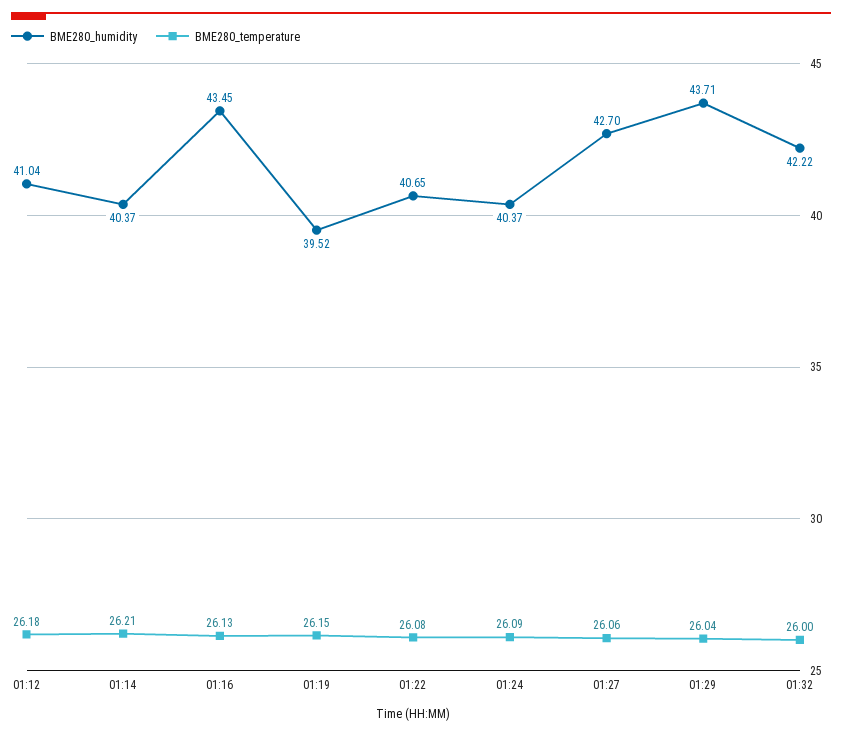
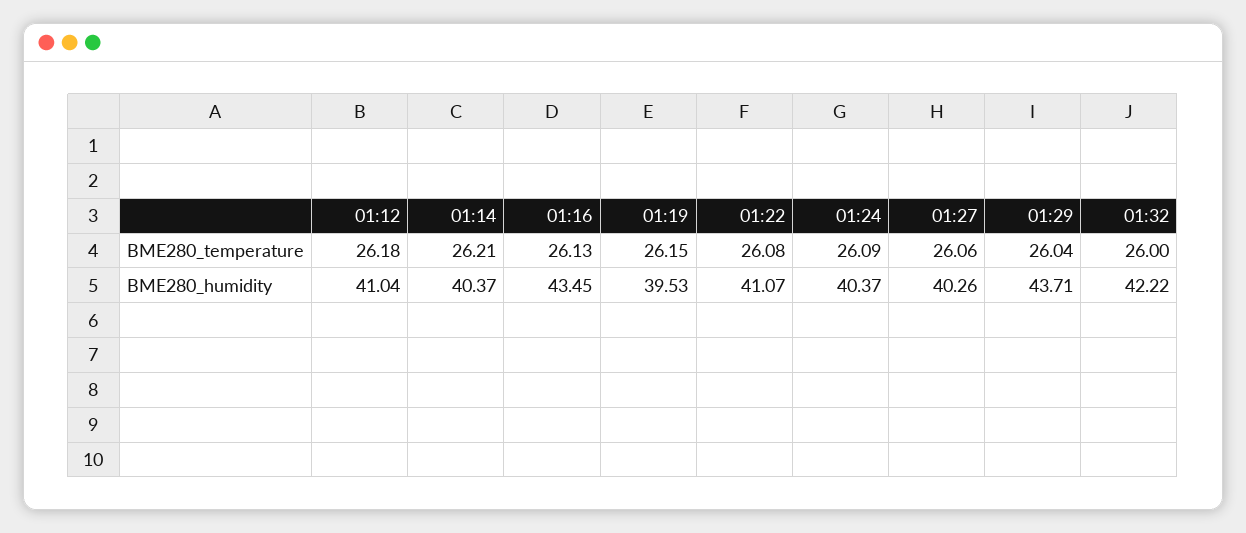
  {
    "BME280_humidity": {
      "01:12": 41.04,
      "01:14": 40.37,
      "01:16": 43.45,
-     "01:19": 39.52,
+     "01:19": 39.53,
-     "01:22": 40.65,
+     "01:22": 41.07,
      "01:24": 40.37,
-     "01:27": 42.7,
+     "01:27": 40.26,
      "01:29": 43.71,
      "01:32": 42.22
    },
    "BME280_temperature": {
      "01:12": 26.18,
      "01:14": 26.21,
      "01:16": 26.13,
      "01:19": 26.15,
      "01:22": 26.08,
      "01:24": 26.09,
      "01:27": 26.06,
      "01:29": 26.04,
      "01:32": 26
    }
  }

